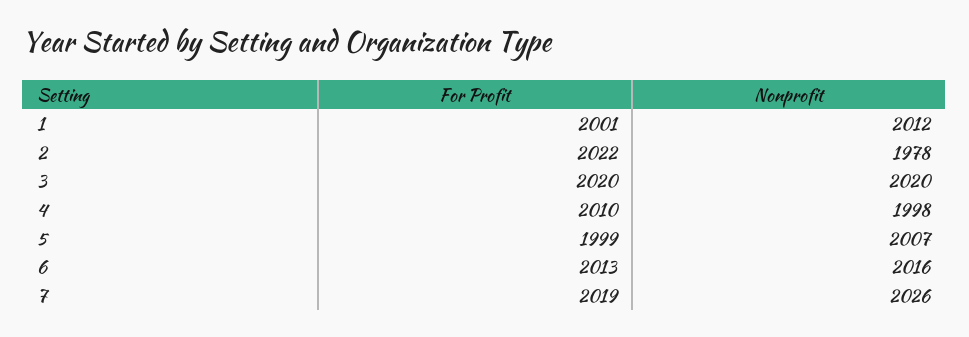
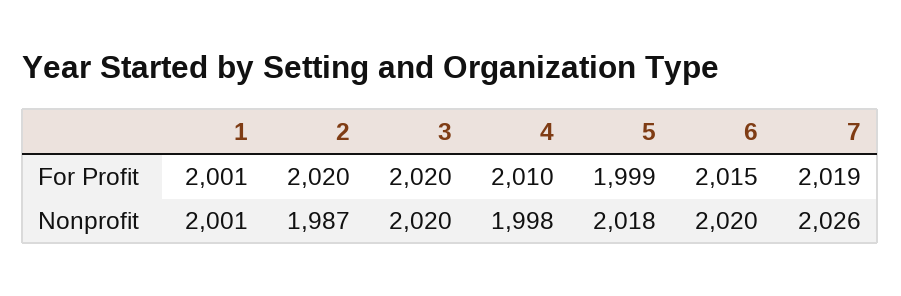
  {
    "For Profit": {
      "1": 2001,
-     "2": 2022,
+     "2": 2020,
      "3": 2020,
      "4": 2010,
      "5": 1999,
-     "6": 2013,
+     "6": 2015,
      "7": 2019
    },
    "Nonprofit": {
-     "1": 2012,
+     "1": 2001,
-     "2": 1978,
+     "2": 1987,
      "3": 2020,
      "4": 1998,
-     "5": 2007,
+     "5": 2018,
-     "6": 2016,
+     "6": 2020,
      "7": 2026
    }
  }

